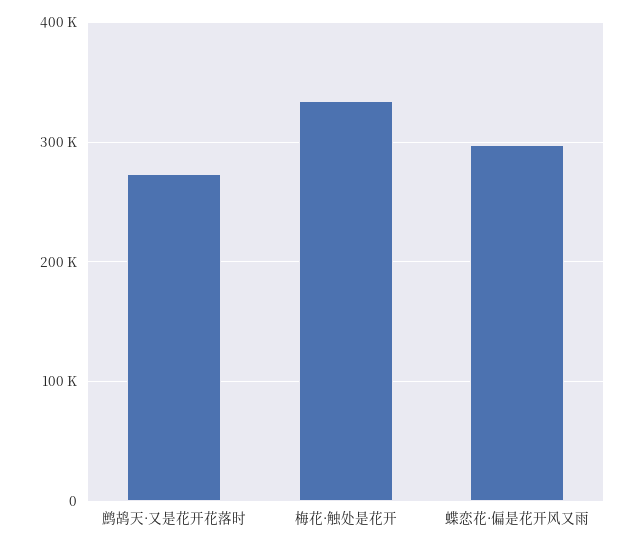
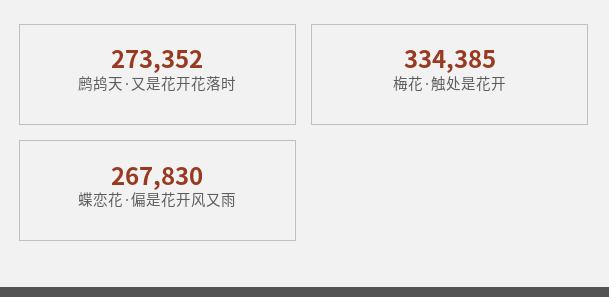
  {
    "鹧鸪天·又是花开花落时": 273352,
    "梅花·触处是花开": 334385,
-   "蝶恋花·偏是花开风又雨": 300000
+   "蝶恋花·偏是花开风又雨": 267830
  }

